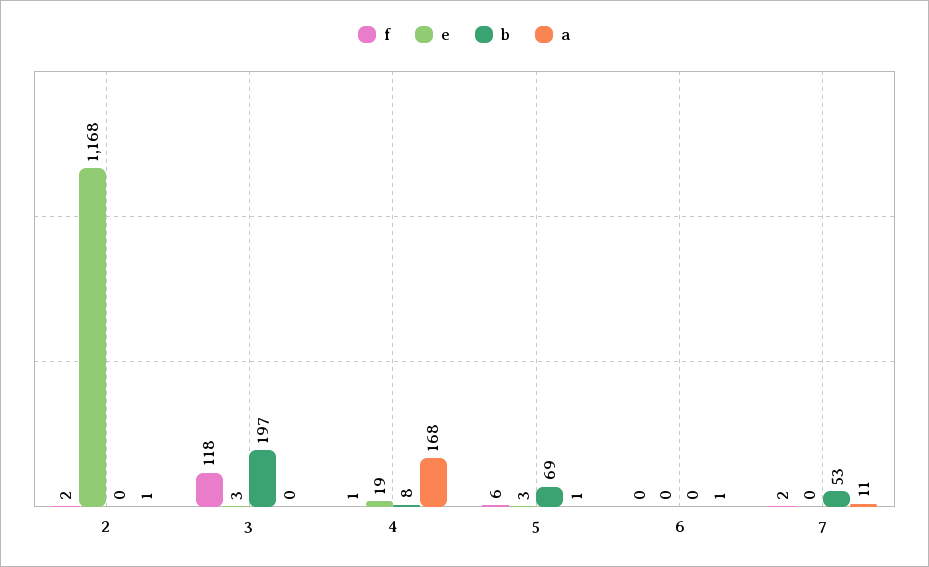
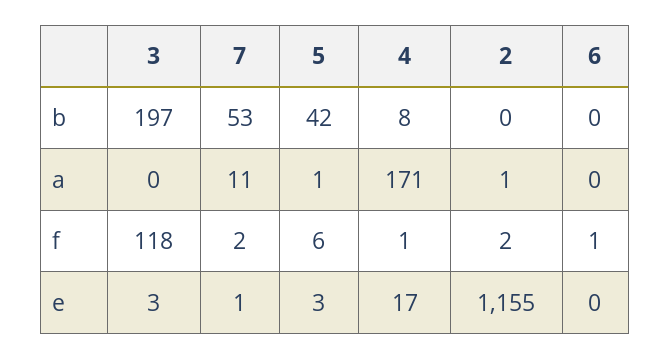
  {
    "f": {
      "2": 2,
      "3": 118,
      "4": 1,
      "5": 6,
-     "6": 0,
+     "6": 1,
      "7": 2
    },
    "e": {
-     "2": 1168,
+     "2": 1155,
      "3": 3,
-     "4": 19,
+     "4": 17,
      "5": 3,
      "6": 0,
-     "7": 0
+     "7": 1
    },
    "b": {
      "2": 0,
      "3": 197,
      "4": 8,
-     "5": 69,
+     "5": 42,
      "6": 0,
      "7": 53
    },
    "a": {
      "2": 1,
      "3": 0,
-     "4": 168,
+     "4": 171,
      "5": 1,
-     "6": 1,
+     "6": 0,
      "7": 11
    }
  }

